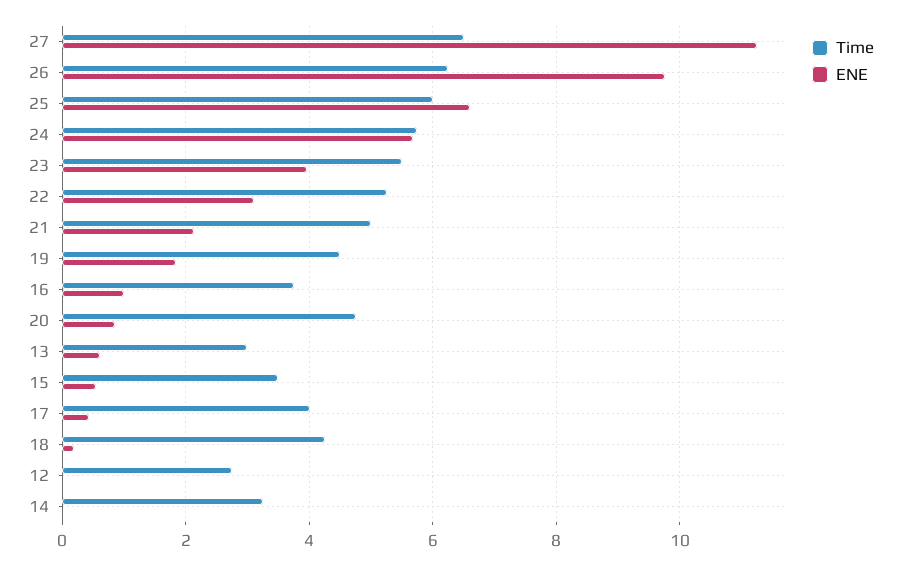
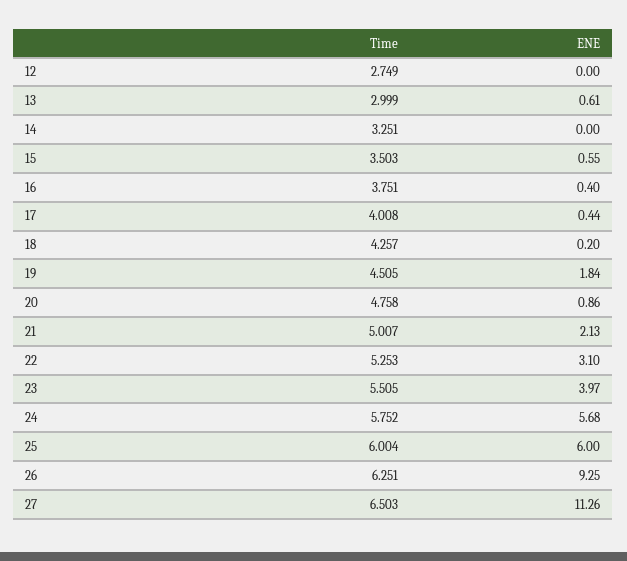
  {
    "Time": {
      "27": 6.503,
      "26": 6.251,
      "25": 6.004,
      "24": 5.752,
      "23": 5.505,
      "22": 5.253,
      "21": 5.007,
      "19": 4.505,
      "16": 3.751,
      "20": 4.758,
      "13": 2.999,
      "15": 3.503,
      "17": 4.008,
      "18": 4.257,
      "12": 2.749,
      "14": 3.251
    },
    "ENE": {
      "27": 11.26,
-     "26": 9.8,
+     "26": 9.25,
-     "25": 6.6,
+     "25": 6,
      "24": 5.68,
      "23": 3.97,
      "22": 3.1,
      "21": 2.13,
      "19": 1.84,
-     "16": 1,
+     "16": 0.4,
      "20": 0.86,
      "13": 0.61,
      "15": 0.55,
      "17": 0.44,
      "18": 0.2,
      "12": 0,
      "14": 0
    }
  }

